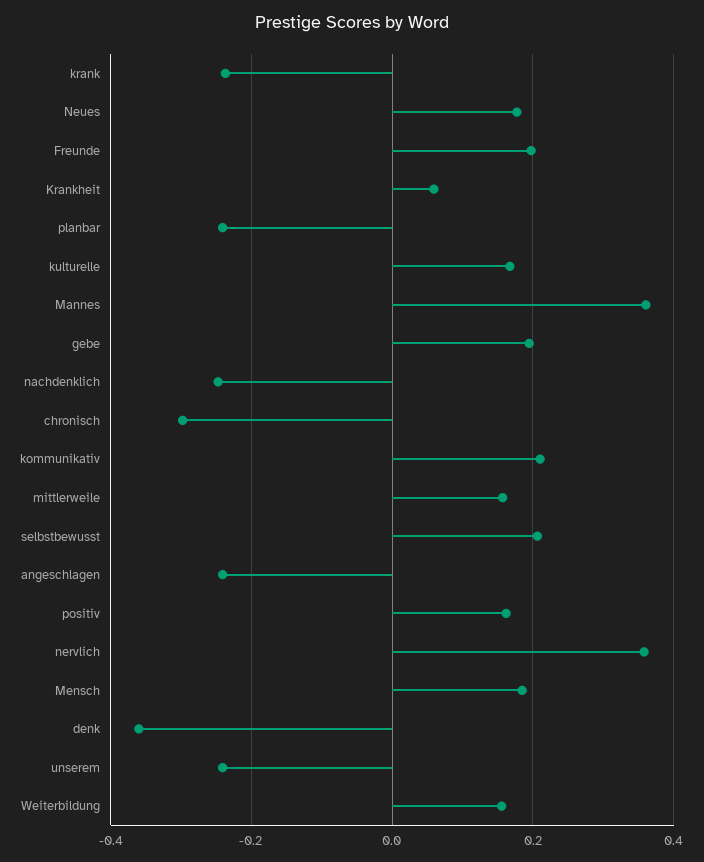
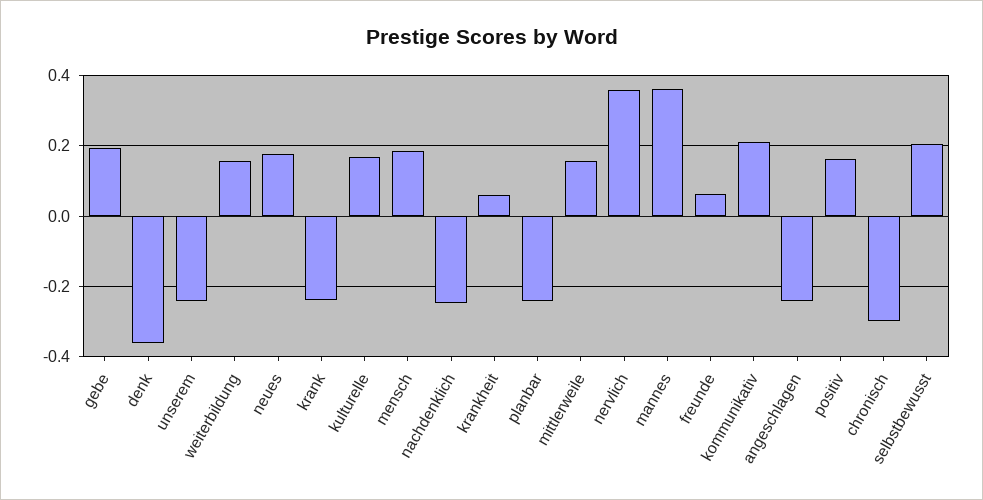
  {
    "krank": -0.24,
    "Neues": 0.18,
-   "Freunde": 0.2,
+   "Freunde": 0.06,
    "Krankheit": 0.06,
    "planbar": -0.24,
    "kulturelle": 0.16,
    "Mannes": 0.36,
    "gebe": 0.2,
    "nachdenklich": -0.24,
    "chronisch": -0.3,
    "kommunikativ": 0.22,
    "mittlerweile": 0.16,
    "selbstbewusst": 0.2,
    "angeschlagen": -0.24,
    "positiv": 0.16,
    "nervlich": 0.36,
    "Mensch": 0.18,
    "denk": -0.36,
    "unserem": -0.24,
    "Weiterbildung": 0.16
  }

